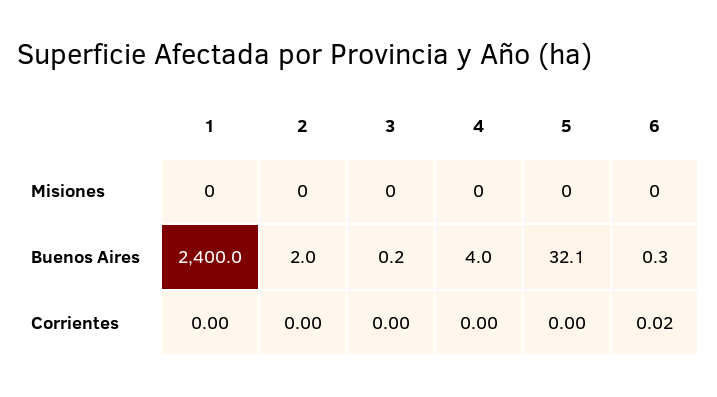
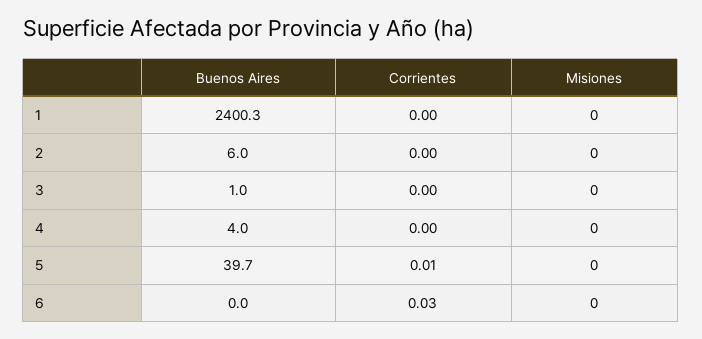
  {
    "1": {
      "Misiones": 0,
-     "Buenos Aires": 2400,
+     "Buenos Aires": 2400.3,
      "Corrientes": 0
    },
    "2": {
      "Misiones": 0,
-     "Buenos Aires": 2,
+     "Buenos Aires": 6,
      "Corrientes": 0
    },
    "3": {
      "Misiones": 0,
-     "Buenos Aires": 0.2,
+     "Buenos Aires": 1,
      "Corrientes": 0
    },
    "4": {
      "Misiones": 0,
      "Buenos Aires": 4,
      "Corrientes": 0
    },
    "5": {
      "Misiones": 0,
-     "Buenos Aires": 32.1,
+     "Buenos Aires": 39.7,
-     "Corrientes": 0
+     "Corrientes": 0.01
    },
    "6": {
      "Misiones": 0,
-     "Buenos Aires": 0.3,
+     "Buenos Aires": 0,
-     "Corrientes": 0.02
+     "Corrientes": 0.03
    }
  }

